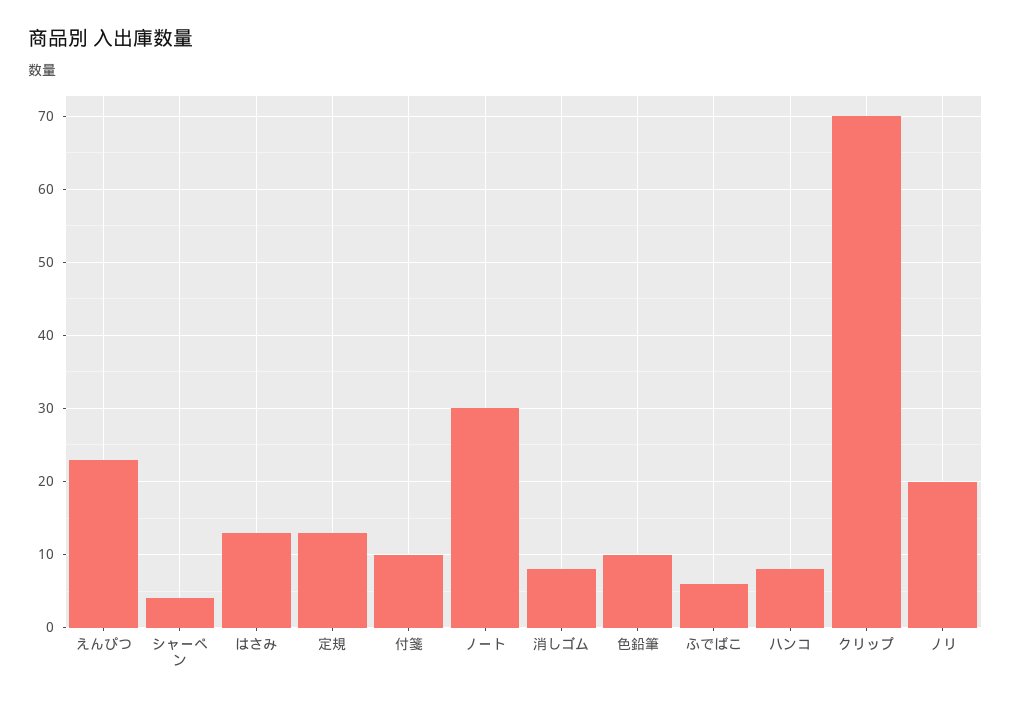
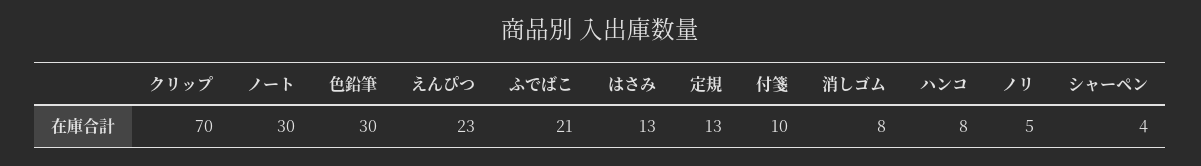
  {
    "えんぴつ": 23,
    "シャーペン": 4,
    "はさみ": 13,
    "定規": 13,
    "付箋": 10,
    "ノート": 30,
    "消しゴム": 8,
-   "色鉛筆": 10,
+   "色鉛筆": 30,
-   "ふでばこ": 6,
+   "ふでばこ": 21,
    "ハンコ": 8,
    "クリップ": 70,
-   "ノリ": 20
+   "ノリ": 5
  }

